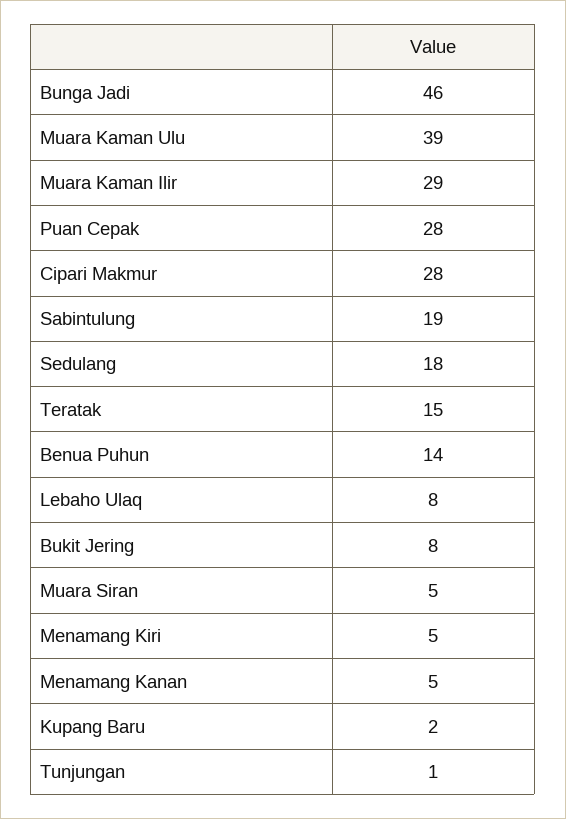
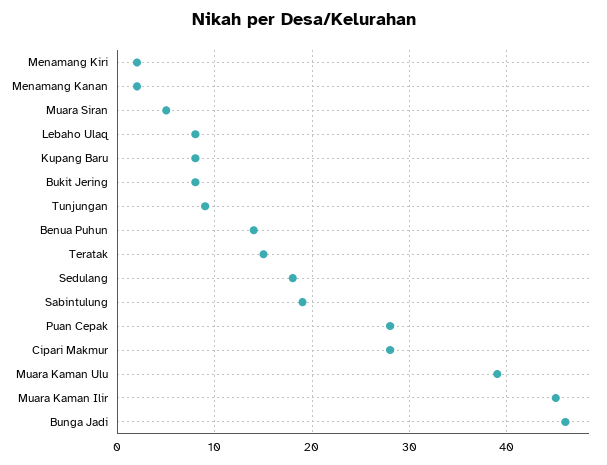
  {
    "Bunga Jadi": 46,
    "Muara Kaman Ulu": 39,
-   "Muara Kaman Ilir": 29,
+   "Muara Kaman Ilir": 45,
    "Puan Cepak": 28,
    "Cipari Makmur": 28,
    "Sabintulung": 19,
    "Sedulang": 18,
    "Teratak": 15,
    "Benua Puhun": 14,
    "Lebaho Ulaq": 8,
    "Bukit Jering": 8,
    "Muara Siran": 5,
-   "Menamang Kiri": 5,
+   "Menamang Kiri": 2,
-   "Menamang Kanan": 5,
+   "Menamang Kanan": 2,
-   "Kupang Baru": 2,
+   "Kupang Baru": 8,
-   "Tunjungan": 1
+   "Tunjungan": 9
  }

